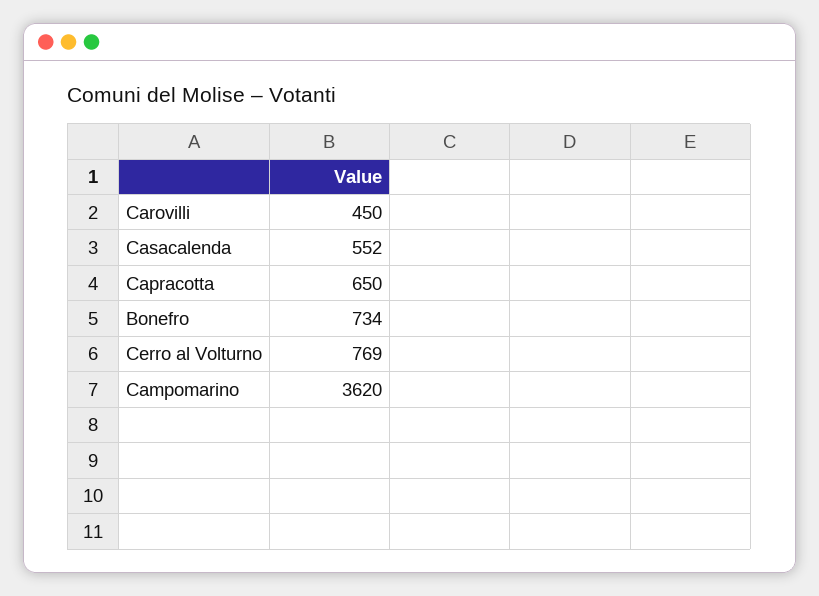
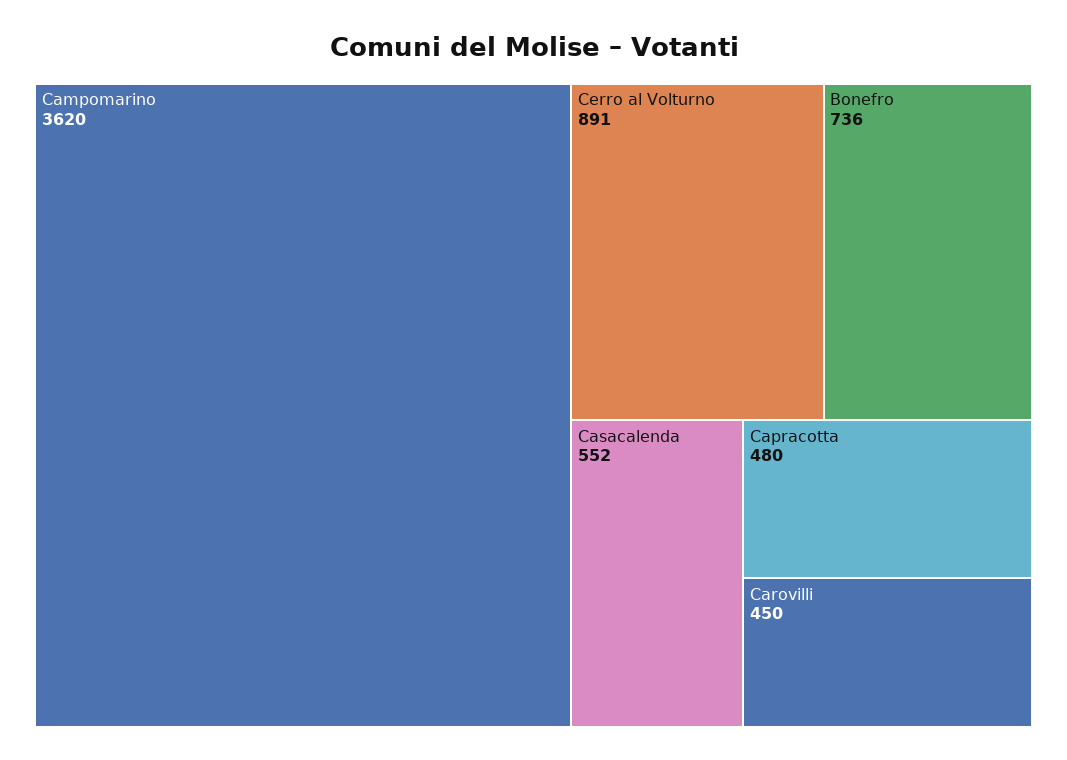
  {
    "Carovilli": 450,
    "Casacalenda": 552,
-   "Capracotta": 650,
+   "Capracotta": 480,
-   "Bonefro": 734,
+   "Bonefro": 736,
-   "Cerro al Volturno": 769,
+   "Cerro al Volturno": 891,
    "Campomarino": 3620
  }

